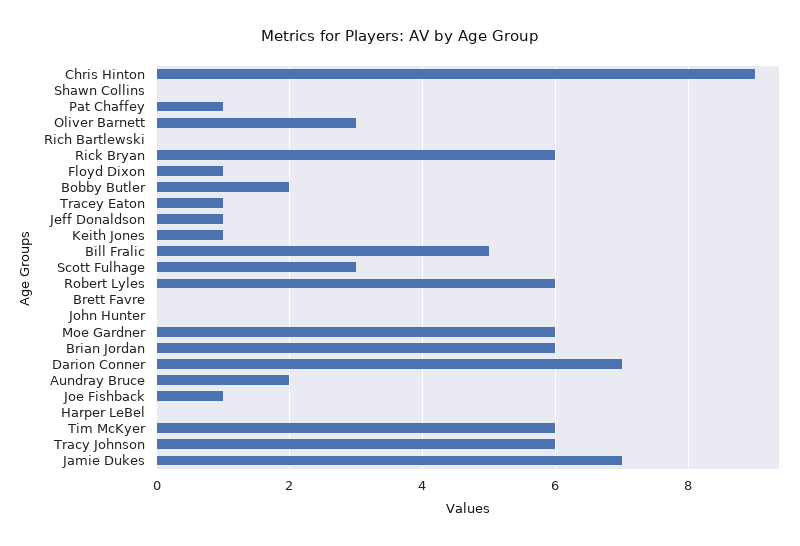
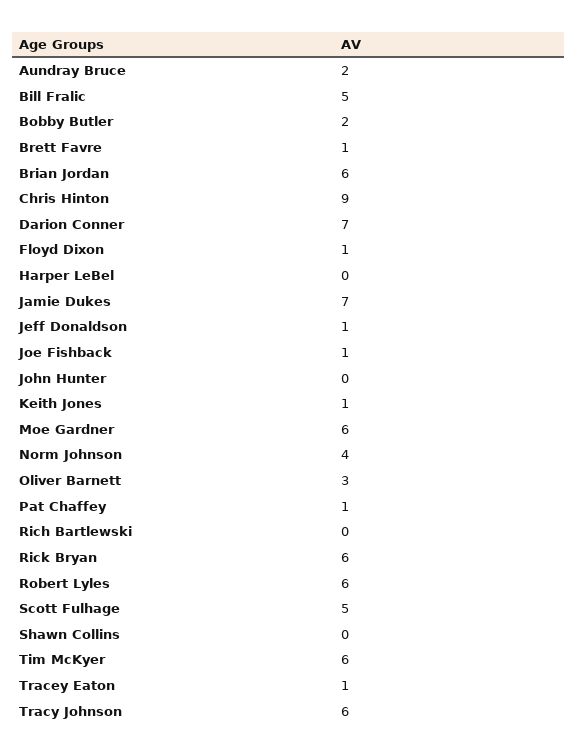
  {
    "Chris Hinton": 9,
    "Shawn Collins": 0,
    "Pat Chaffey": 1,
    "Oliver Barnett": 3,
    "Rich Bartlewski": 0,
    "Rick Bryan": 6,
    "Floyd Dixon": 1,
    "Bobby Butler": 2,
    "Tracey Eaton": 1,
    "Jeff Donaldson": 1,
    "Keith Jones": 1,
    "Bill Fralic": 5,
-   "Scott Fulhage": 3,
+   "Scott Fulhage": 5,
    "Robert Lyles": 6,
-   "Brett Favre": 0,
+   "Brett Favre": 1,
    "John Hunter": 0,
    "Moe Gardner": 6,
    "Brian Jordan": 6,
    "Darion Conner": 7,
    "Aundray Bruce": 2,
    "Joe Fishback": 1,
    "Harper LeBel": 0,
    "Tim McKyer": 6,
    "Tracy Johnson": 6,
-   "Jamie Dukes": 7
+   "Jamie Dukes": 7,
+   "Norm Johnson": 4
  }

